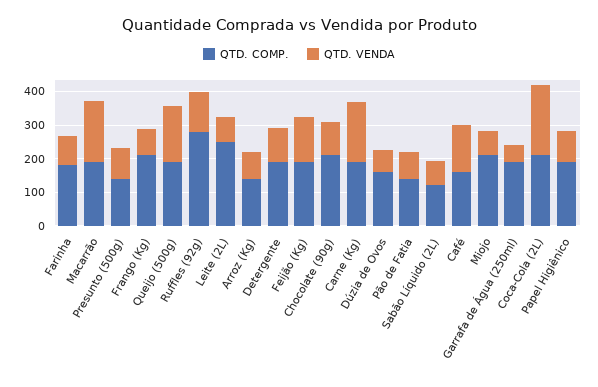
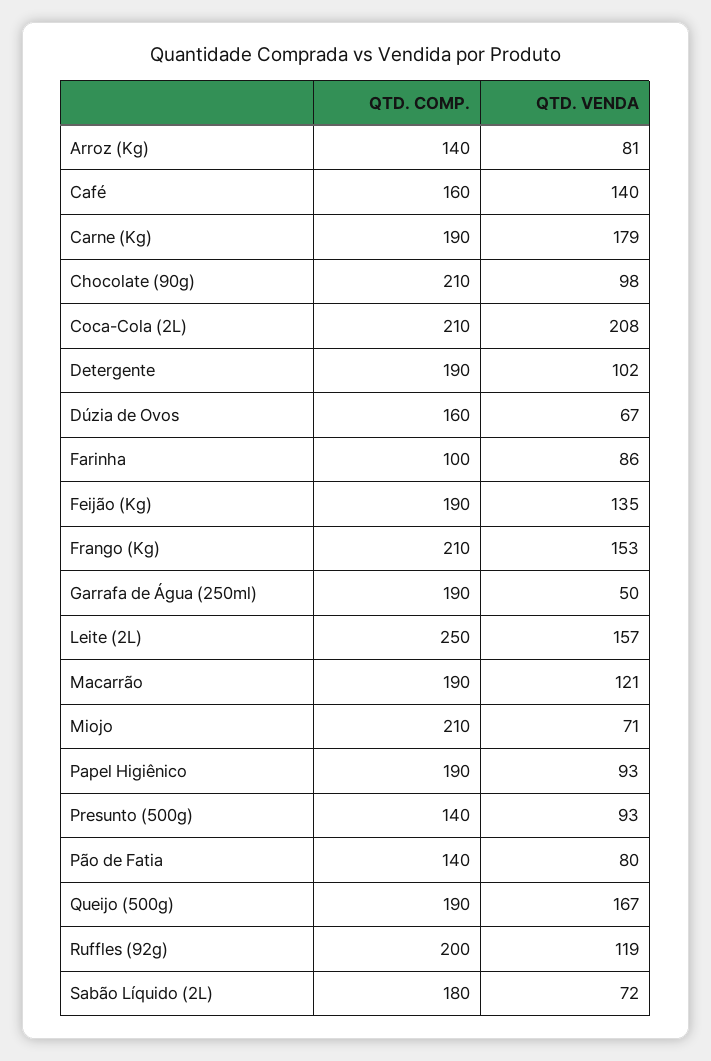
  {
    "QTD. COMP.": {
-     "Farinha": 175,
+     "Farinha": 100,
      "Macarrão": 190,
      "Presunto (500g)": 140,
      "Frango (Kg)": 210,
      "Queijo (500g)": 190,
-     "Ruffles (92g)": 275,
+     "Ruffles (92g)": 200,
      "Leite (2L)": 250,
      "Arroz (Kg)": 140,
      "Detergente": 190,
      "Feijão (Kg)": 190,
      "Chocolate (90g)": 210,
      "Carne (Kg)": 190,
      "Dúzia de Ovos": 160,
      "Pão de Fatia": 140,
-     "Sabão Líquido (2L)": 125,
+     "Sabão Líquido (2L)": 180,
      "Café": 160,
      "Miojo": 210,
      "Garrafa de Água (250ml)": 190,
      "Coca-Cola (2L)": 210,
      "Papel Higiênico": 190
    },
    "QTD. VENDA": {
      "Farinha": 86,
-     "Macarrão": 175,
+     "Macarrão": 121,
      "Presunto (500g)": 93,
-     "Frango (Kg)": 75,
+     "Frango (Kg)": 153,
      "Queijo (500g)": 167,
      "Ruffles (92g)": 119,
-     "Leite (2L)": 75,
+     "Leite (2L)": 157,
      "Arroz (Kg)": 81,
      "Detergente": 102,
      "Feijão (Kg)": 135,
      "Chocolate (90g)": 98,
      "Carne (Kg)": 179,
      "Dúzia de Ovos": 67,
      "Pão de Fatia": 80,
      "Sabão Líquido (2L)": 72,
      "Café": 140,
      "Miojo": 71,
      "Garrafa de Água (250ml)": 50,
      "Coca-Cola (2L)": 208,
      "Papel Higiênico": 93
    }
  }

